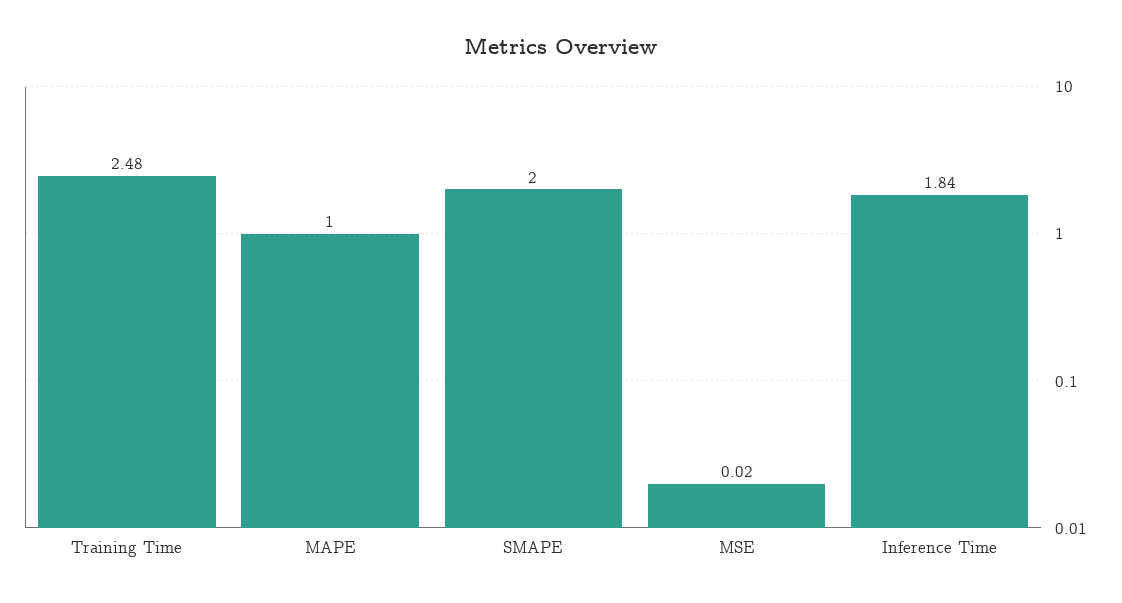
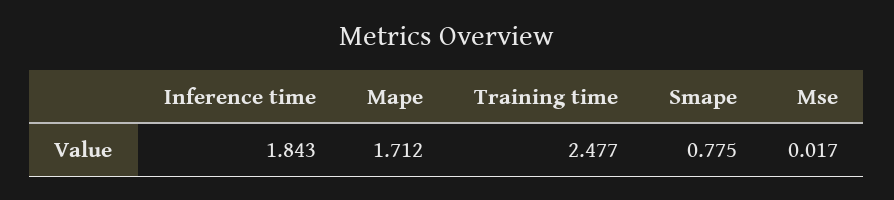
  {
    "Training Time": 2.477,
-   "MAPE": 1,
+   "MAPE": 1.712,
-   "SMAPE": 2,
+   "SMAPE": 0.775,
    "MSE": 0.017,
    "Inference Time": 1.843
  }

